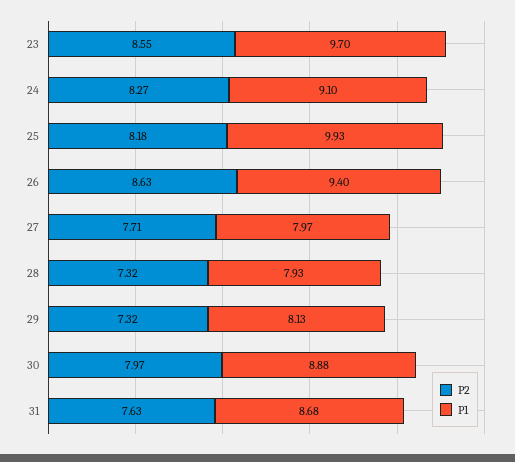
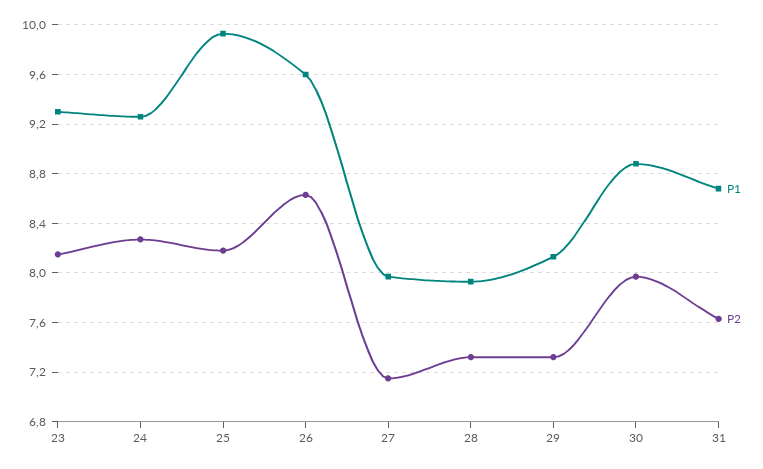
  {
    "P2": {
-     "23": 8.55,
+     "23": 8.15,
      "24": 8.27,
      "25": 8.18,
      "26": 8.63,
-     "27": 7.71,
+     "27": 7.15,
      "28": 7.32,
      "29": 7.32,
      "30": 7.97,
      "31": 7.63
    },
    "P1": {
-     "23": 9.7,
+     "23": 9.3,
-     "24": 9.1,
+     "24": 9.25,
      "25": 9.93,
-     "26": 9.4,
+     "26": 9.6,
      "27": 7.97,
      "28": 7.93,
      "29": 8.13,
      "30": 8.88,
      "31": 8.68
    }
  }

